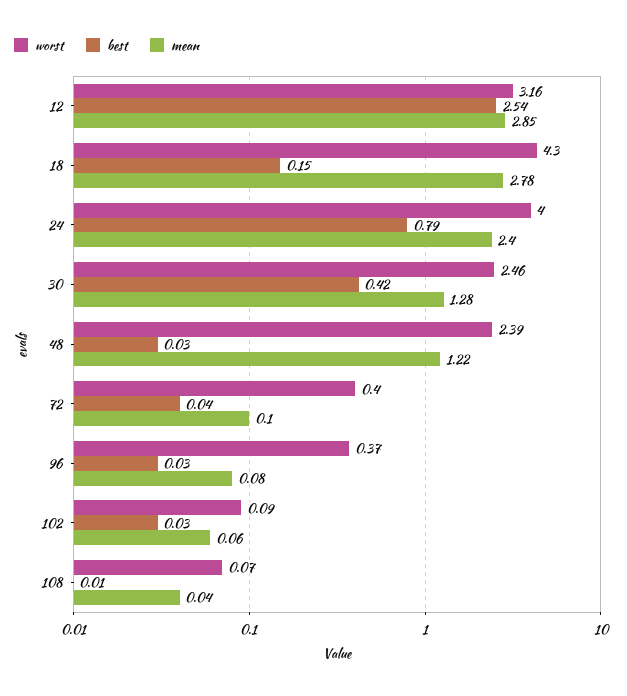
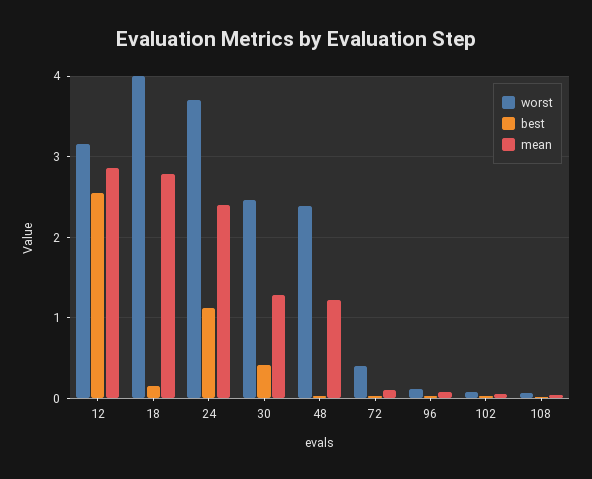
  {
    "worst": {
      "12": 3.16,
-     "18": 4.3,
+     "18": 4,
-     "24": 4,
+     "24": 3.7,
      "30": 2.46,
      "48": 2.39,
      "72": 0.4,
-     "96": 0.37,
+     "96": 0.1,
      "102": 0.09,
      "108": 0.07
    },
    "best": {
      "12": 2.54,
      "18": 0.15,
-     "24": 0.79,
+     "24": 1.1,
      "30": 0.42,
      "48": 0.03,
      "72": 0.04,
      "96": 0.03,
      "102": 0.03,
      "108": 0.01
    },
    "mean": {
      "12": 2.85,
      "18": 2.78,
      "24": 2.4,
      "30": 1.28,
      "48": 1.22,
      "72": 0.1,
      "96": 0.08,
      "102": 0.06,
      "108": 0.04
    }
  }

